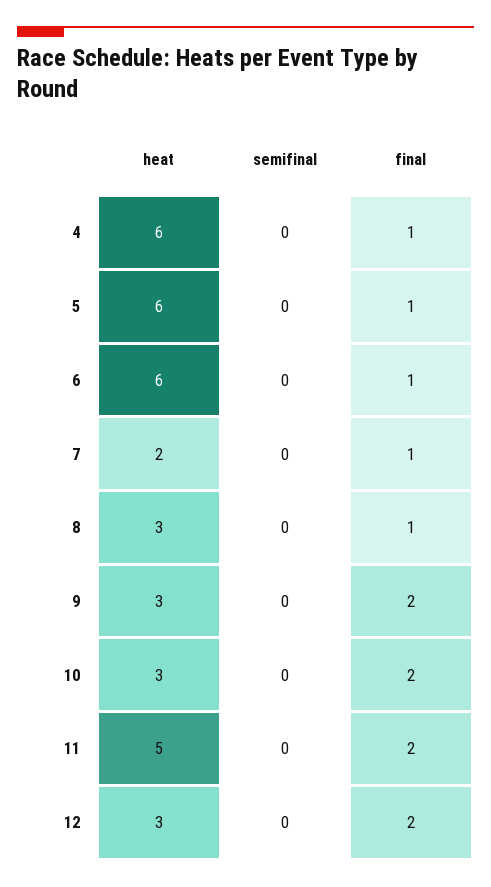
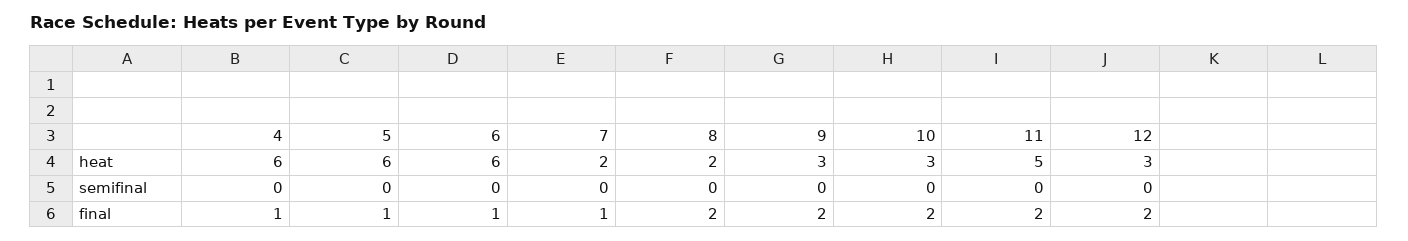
  {
    "heat": {
      "4": 6,
      "5": 6,
      "6": 6,
      "7": 2,
-     "8": 3,
+     "8": 2,
      "9": 3,
      "10": 3,
      "11": 5,
      "12": 3
    },
    "semifinal": {
      "4": 0,
      "5": 0,
      "6": 0,
      "7": 0,
      "8": 0,
      "9": 0,
      "10": 0,
      "11": 0,
      "12": 0
    },
    "final": {
      "4": 1,
      "5": 1,
      "6": 1,
      "7": 1,
-     "8": 1,
+     "8": 2,
      "9": 2,
      "10": 2,
      "11": 2,
      "12": 2
    }
  }

